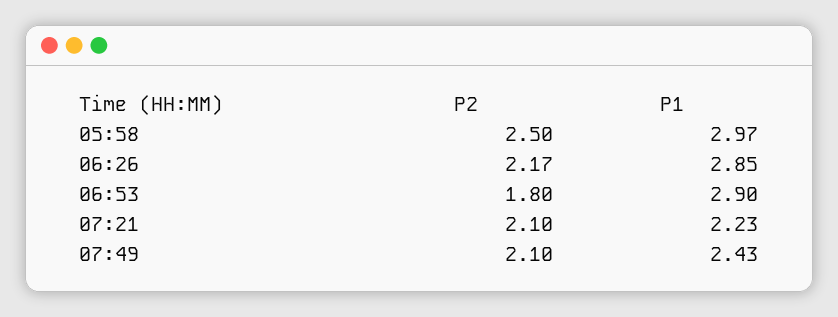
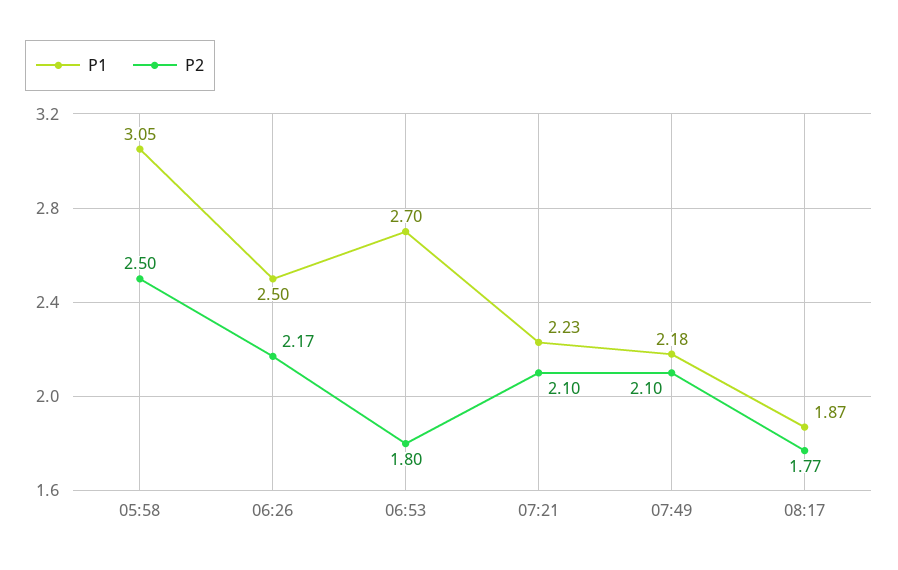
  {
    "P2": {
      "05:58": 2.5,
      "06:26": 2.17,
      "06:53": 1.8,
      "07:21": 2.1,
-     "07:49": 2.1
+     "07:49": 2.1,
+     "08:17": 1.77
    },
    "P1": {
-     "05:58": 2.97,
+     "05:58": 3.05,
-     "06:26": 2.85,
+     "06:26": 2.5,
-     "06:53": 2.9,
+     "06:53": 2.7,
      "07:21": 2.23,
-     "07:49": 2.43
+     "07:49": 2.18,
+     "08:17": 1.87
    }
  }

